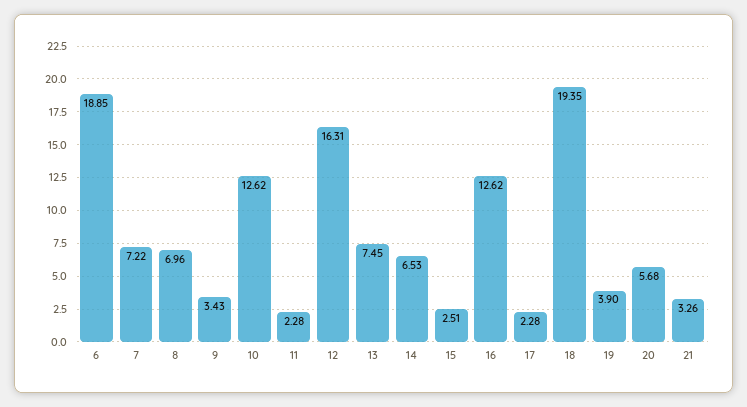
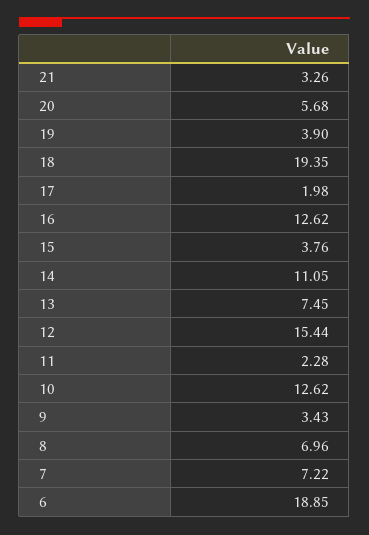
  {
    "6": 18.85,
    "7": 7.22,
    "8": 6.96,
    "9": 3.43,
    "10": 12.62,
    "11": 2.28,
-   "12": 16.31,
+   "12": 15.44,
    "13": 7.45,
-   "14": 6.53,
+   "14": 11.05,
-   "15": 2.51,
+   "15": 3.76,
    "16": 12.62,
-   "17": 2.28,
+   "17": 1.98,
    "18": 19.35,
    "19": 3.9,
    "20": 5.68,
    "21": 3.26
  }

